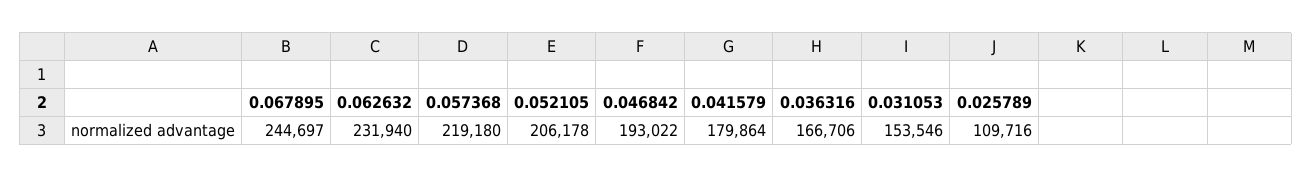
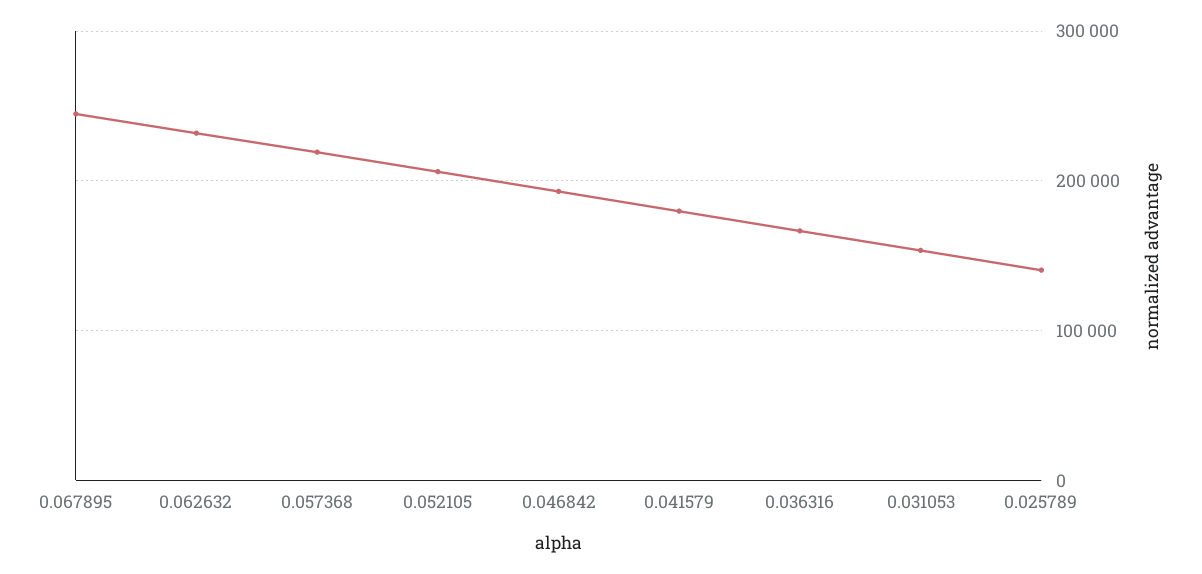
  {
    "0.067895": 244697,
    "0.062632": 231940,
    "0.057368": 219180,
    "0.052105": 206178,
    "0.046842": 193022,
    "0.041579": 179864,
    "0.036316": 166706,
    "0.031053": 153546,
-   "0.025789": 109716
+   "0.025789": 140000
  }

